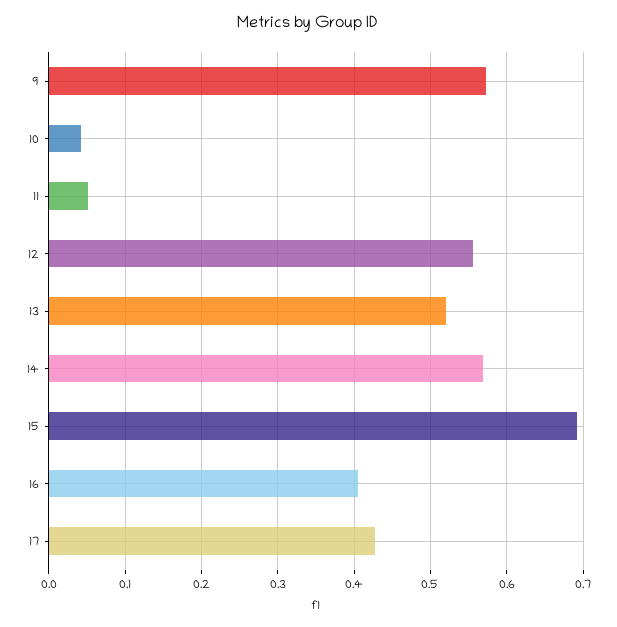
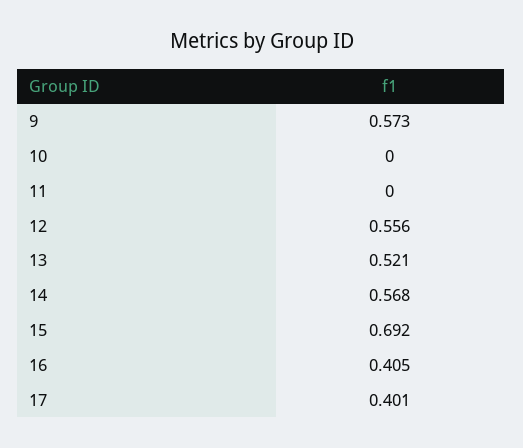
  {
    "9": 0.573,
-   "10": 0.04,
+   "10": 0,
-   "11": 0.05,
+   "11": 0,
    "12": 0.556,
    "13": 0.521,
    "14": 0.568,
    "15": 0.692,
    "16": 0.405,
-   "17": 0.43
+   "17": 0.401
  }

